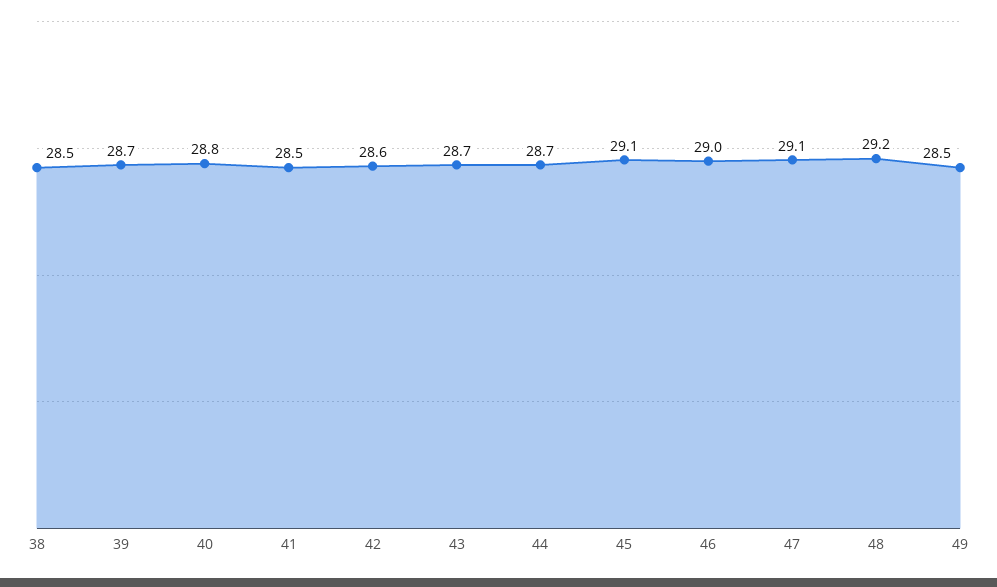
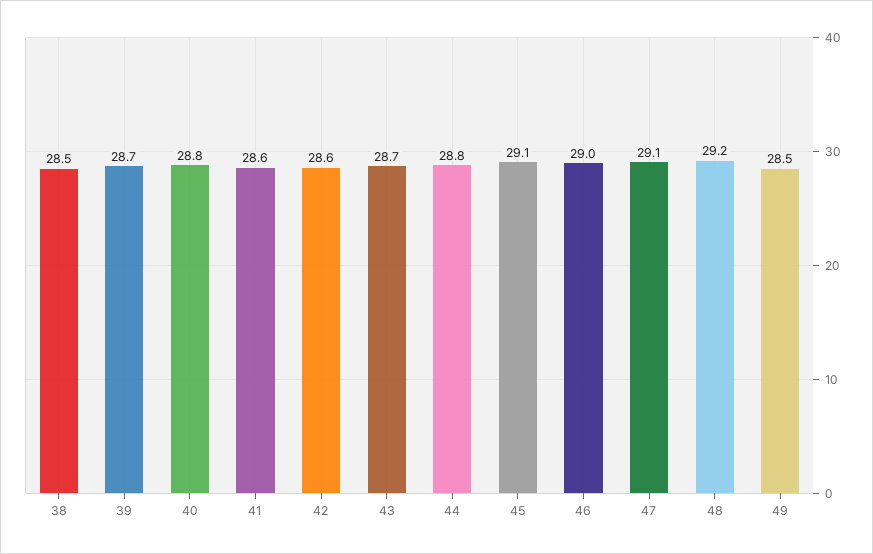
  {
    "38": 28.5,
    "39": 28.7,
    "40": 28.8,
-   "41": 28.5,
+   "41": 28.6,
    "42": 28.6,
    "43": 28.7,
-   "44": 28.7,
+   "44": 28.8,
    "45": 29.1,
    "46": 29,
    "47": 29.1,
    "48": 29.2,
    "49": 28.5
  }

